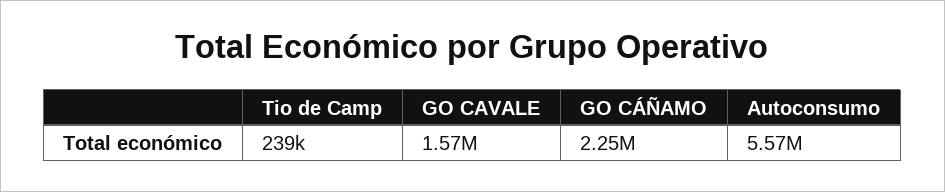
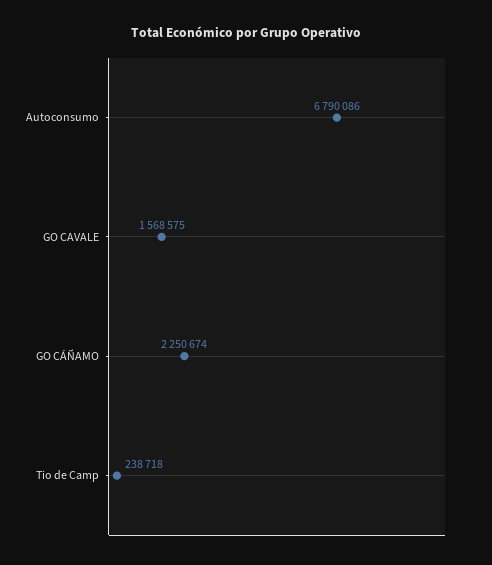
  {
    "Tio de Camp": 238718,
    "GO CAVALE": 1568575,
    "GO CÁÑAMO": 2250674,
-   "Autoconsumo": 5570000
+   "Autoconsumo": 6790086
  }

